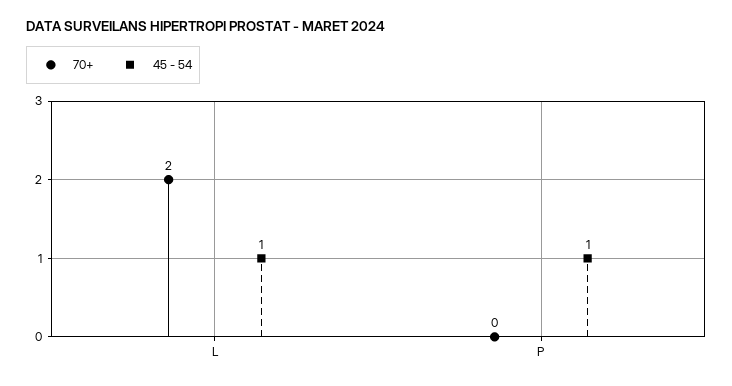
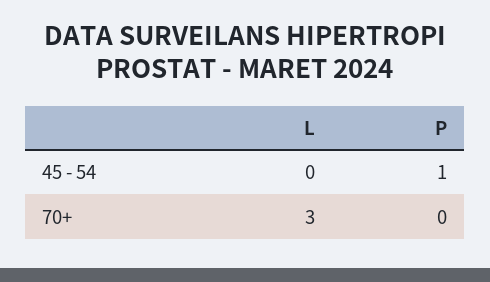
  {
    "70+": {
-     "L": 2,
+     "L": 3,
      "P": 0
    },
    "45 - 54": {
-     "L": 1,
+     "L": 0,
      "P": 1
    }
  }

